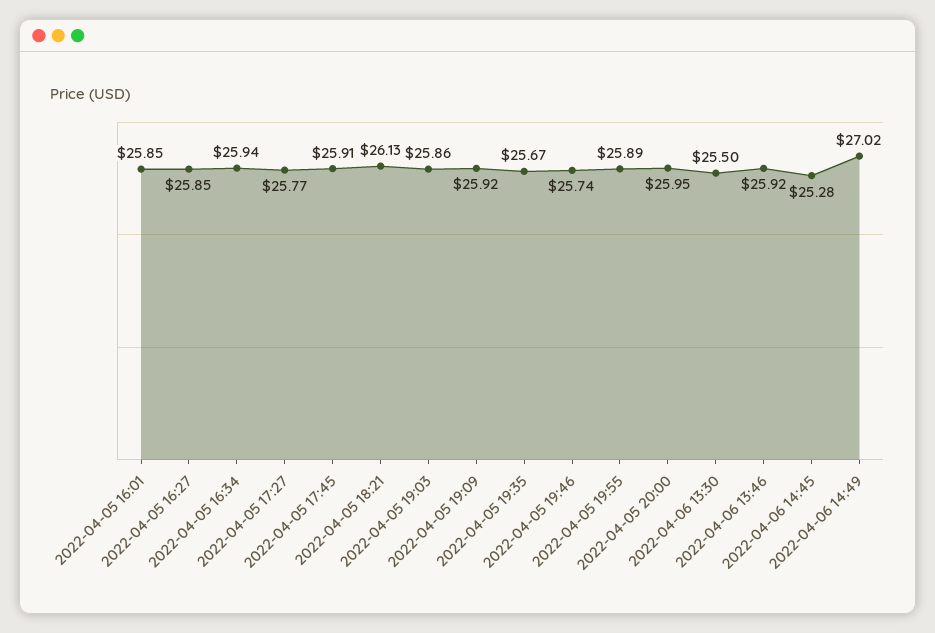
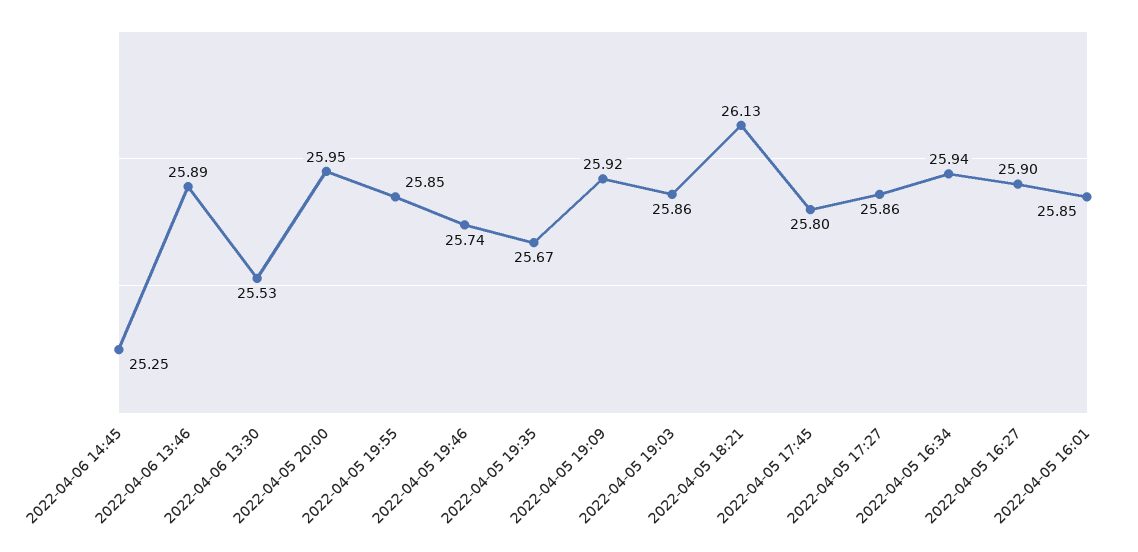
  {
    "2022-04-05 16:01": 25.85,
-   "2022-04-05 16:27": 25.85,
+   "2022-04-05 16:27": 25.9,
    "2022-04-05 16:34": 25.94,
-   "2022-04-05 17:27": 25.77,
+   "2022-04-05 17:27": 25.86,
-   "2022-04-05 17:45": 25.91,
+   "2022-04-05 17:45": 25.8,
    "2022-04-05 18:21": 26.13,
    "2022-04-05 19:03": 25.86,
    "2022-04-05 19:09": 25.92,
    "2022-04-05 19:35": 25.67,
    "2022-04-05 19:46": 25.74,
-   "2022-04-05 19:55": 25.89,
+   "2022-04-05 19:55": 25.85,
    "2022-04-05 20:00": 25.95,
-   "2022-04-06 13:30": 25.5,
+   "2022-04-06 13:30": 25.53,
-   "2022-04-06 13:46": 25.92,
+   "2022-04-06 13:46": 25.89,
-   "2022-04-06 14:45": 25.28,
+   "2022-04-06 14:45": 25.25
-   "2022-04-06 14:49": 27.02
  }

